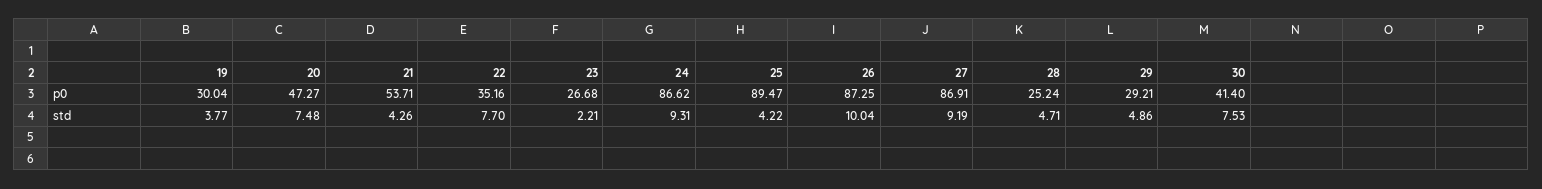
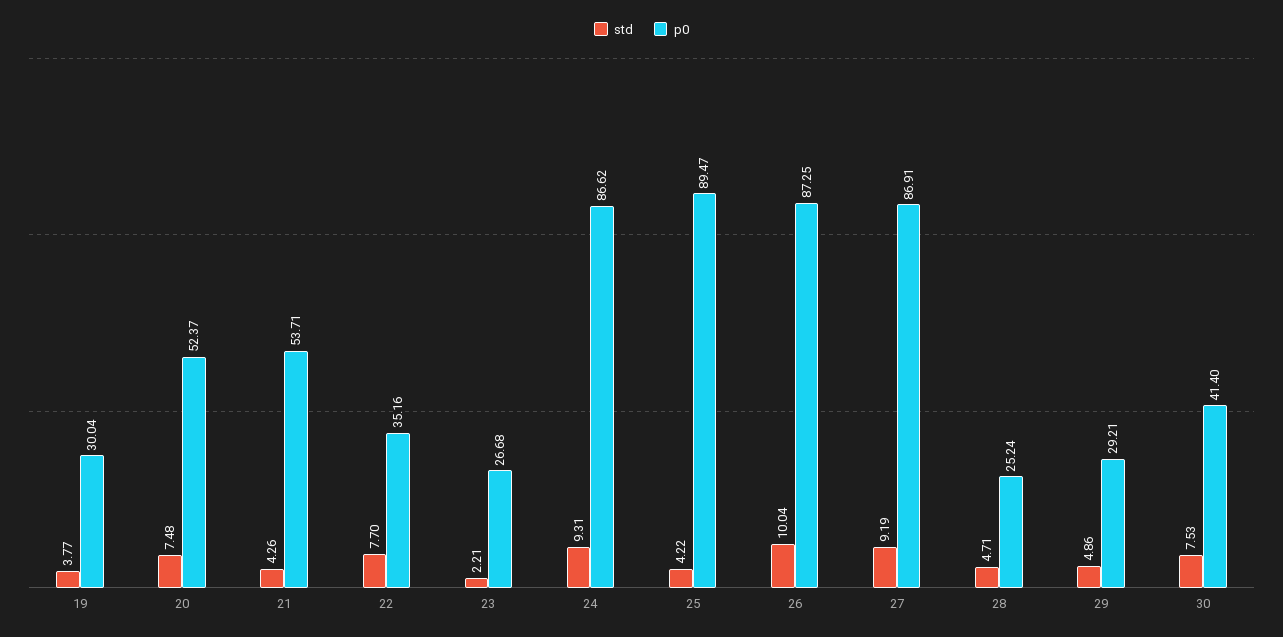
  {
    "p0": {
      "19": 30.04,
-     "20": 47.27,
+     "20": 52.37,
      "21": 53.71,
      "22": 35.16,
      "23": 26.68,
      "24": 86.62,
      "25": 89.47,
      "26": 87.25,
      "27": 86.91,
      "28": 25.24,
      "29": 29.21,
      "30": 41.4
    },
    "std": {
      "19": 3.77,
      "20": 7.48,
      "21": 4.26,
      "22": 7.7,
      "23": 2.21,
      "24": 9.31,
      "25": 4.22,
      "26": 10.04,
      "27": 9.19,
      "28": 4.71,
      "29": 4.86,
      "30": 7.53
    }
  }

